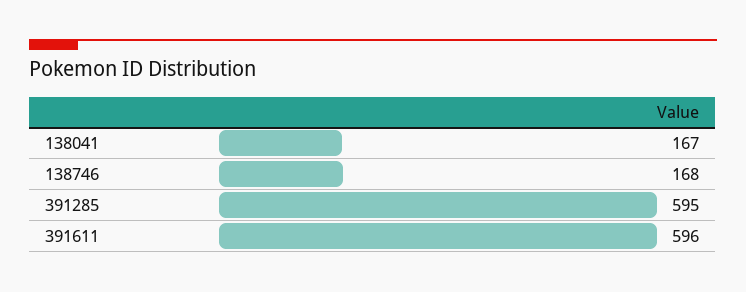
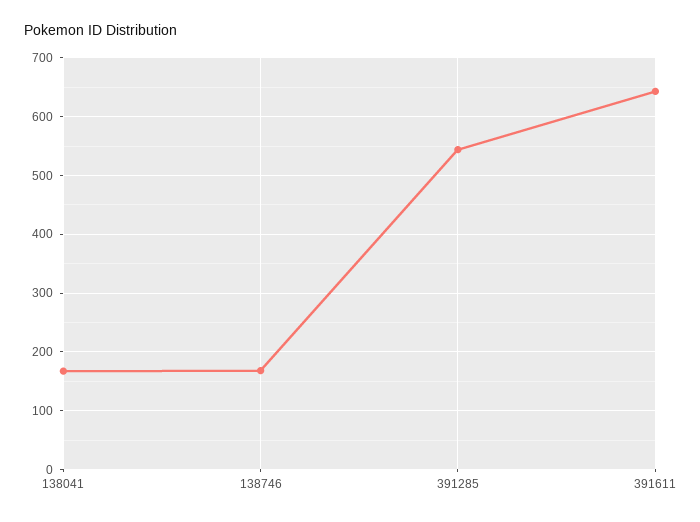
  {
    "138041": 167,
    "138746": 168,
-   "391285": 595,
+   "391285": 540,
-   "391611": 596
+   "391611": 640
  }

